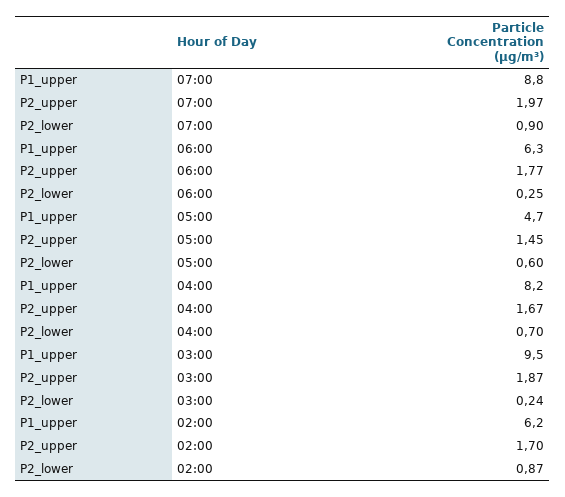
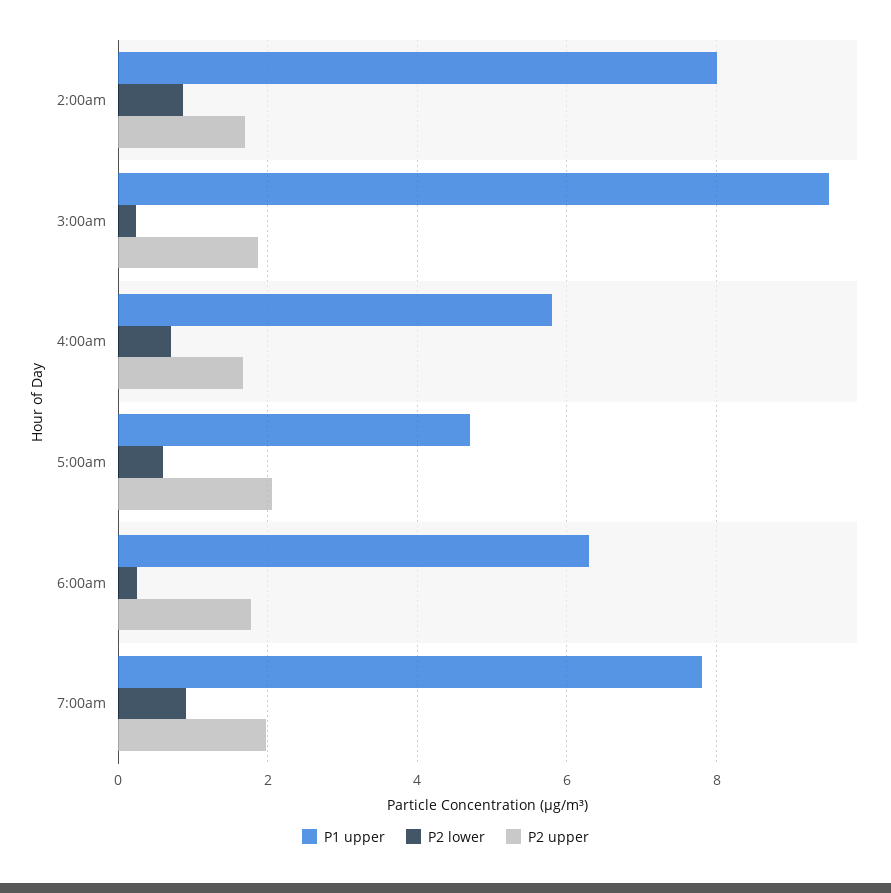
  {
    "P1_upper": {
-     "07:00": 8.8,
+     "07:00": 7.8,
      "06:00": 6.3,
      "05:00": 4.7,
-     "04:00": 8.2,
+     "04:00": 5.8,
      "03:00": 9.5,
-     "02:00": 6.2
+     "02:00": 8
    },
    "P2_upper": {
      "07:00": 1.97,
      "06:00": 1.77,
-     "05:00": 1.45,
+     "05:00": 2,
      "04:00": 1.67,
      "03:00": 1.87,
      "02:00": 1.7
    },
    "P2_lower": {
      "07:00": 0.9,
      "06:00": 0.25,
      "05:00": 0.6,
      "04:00": 0.7,
      "03:00": 0.24,
      "02:00": 0.87
    }
  }

